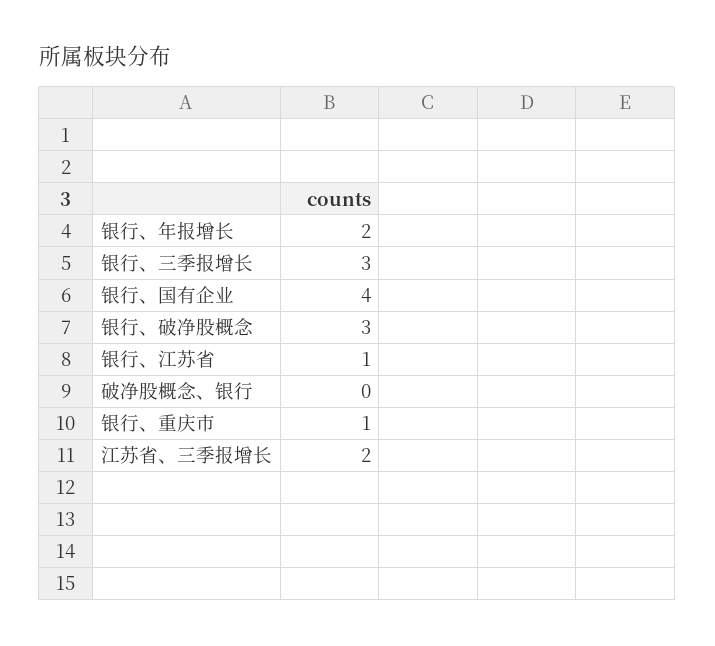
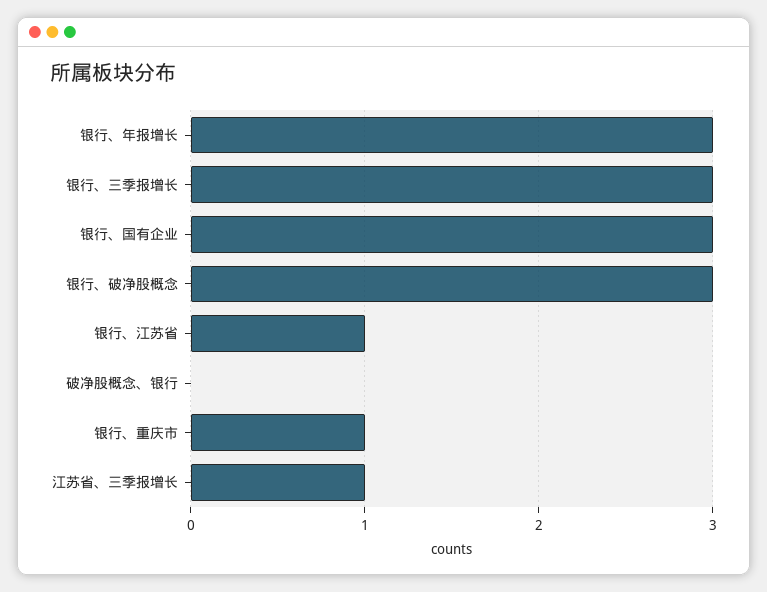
  {
-   "银行、年报增长": 2,
+   "银行、年报增长": 3,
    "银行、三季报增长": 3,
-   "银行、国有企业": 4,
+   "银行、国有企业": 3,
    "银行、破净股概念": 3,
    "银行、江苏省": 1,
    "破净股概念、银行": 0,
    "银行、重庆市": 1,
-   "江苏省、三季报增长": 2
+   "江苏省、三季报增长": 1
  }

